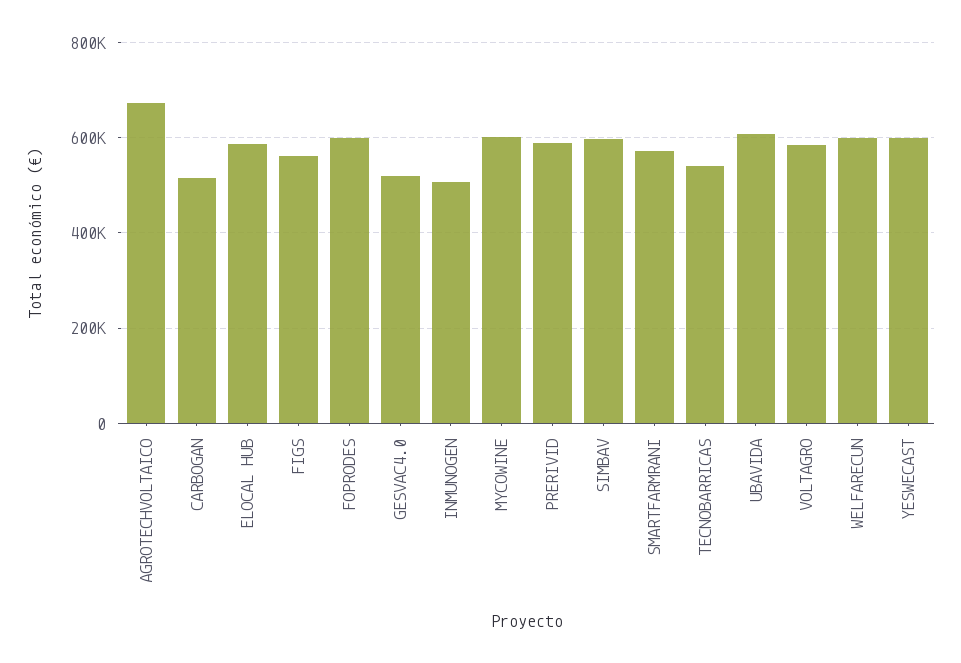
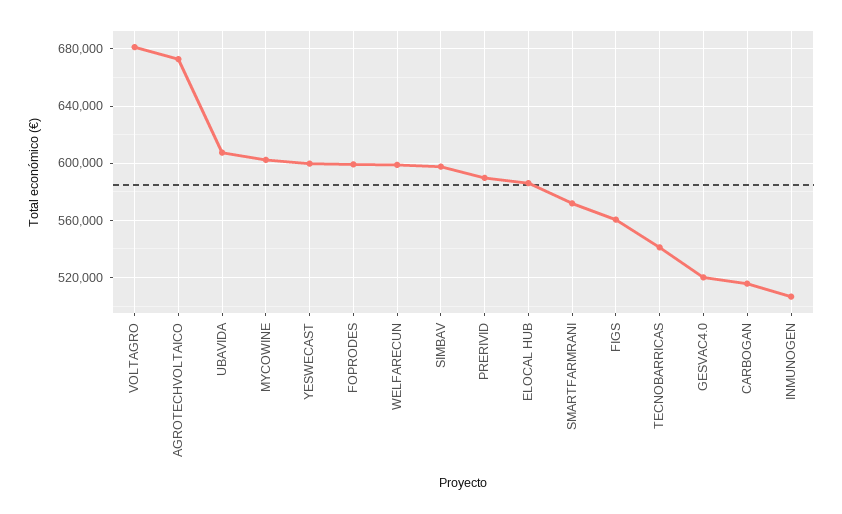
  {
    "AGROTECHVOLTAICO": 675000,
    "CARBOGAN": 515000,
    "ELOCAL HUB": 585000,
    "FIGS": 560000,
    "FOPRODES": 600000,
    "GESVAC4.0": 520000,
    "INMUNOGEN": 505000,
    "MYCOWINE": 600000,
    "PRERIVID": 590000,
    "SIMBAV": 600000,
    "SMARTFARMRANI": 570000,
    "TECNOBARRICAS": 540000,
    "UBAVIDA": 605000,
-   "VOLTAGRO": 580000,
+   "VOLTAGRO": 680000,
    "WELFARECUN": 600000,
    "YESWECAST": 600000
  }

